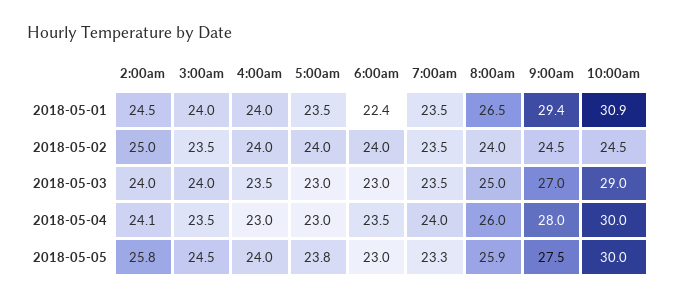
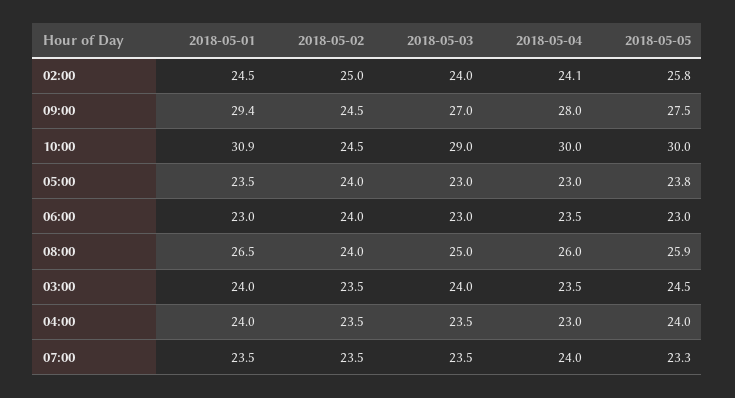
  {
    "2:00am": {
      "2018-05-01": 24.5,
      "2018-05-02": 25,
      "2018-05-03": 24,
      "2018-05-04": 24.1,
      "2018-05-05": 25.8
    },
    "3:00am": {
      "2018-05-01": 24,
      "2018-05-02": 23.5,
      "2018-05-03": 24,
      "2018-05-04": 23.5,
      "2018-05-05": 24.5
    },
    "4:00am": {
      "2018-05-01": 24,
-     "2018-05-02": 24,
+     "2018-05-02": 23.5,
      "2018-05-03": 23.5,
      "2018-05-04": 23,
      "2018-05-05": 24
    },
    "5:00am": {
      "2018-05-01": 23.5,
      "2018-05-02": 24,
      "2018-05-03": 23,
      "2018-05-04": 23,
      "2018-05-05": 23.8
    },
    "6:00am": {
-     "2018-05-01": 22.4,
+     "2018-05-01": 23,
      "2018-05-02": 24,
      "2018-05-03": 23,
      "2018-05-04": 23.5,
      "2018-05-05": 23
    },
    "7:00am": {
      "2018-05-01": 23.5,
      "2018-05-02": 23.5,
      "2018-05-03": 23.5,
      "2018-05-04": 24,
      "2018-05-05": 23.3
    },
    "8:00am": {
      "2018-05-01": 26.5,
      "2018-05-02": 24,
      "2018-05-03": 25,
      "2018-05-04": 26,
      "2018-05-05": 25.9
    },
    "9:00am": {
      "2018-05-01": 29.4,
      "2018-05-02": 24.5,
      "2018-05-03": 27,
      "2018-05-04": 28,
      "2018-05-05": 27.5
    },
    "10:00am": {
      "2018-05-01": 30.9,
      "2018-05-02": 24.5,
      "2018-05-03": 29,
      "2018-05-04": 30,
      "2018-05-05": 30
    }
  }

